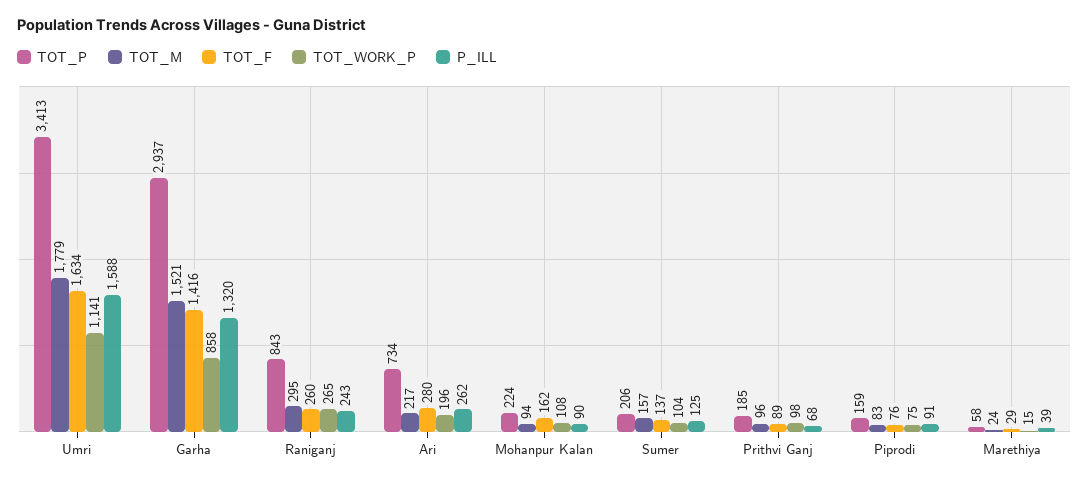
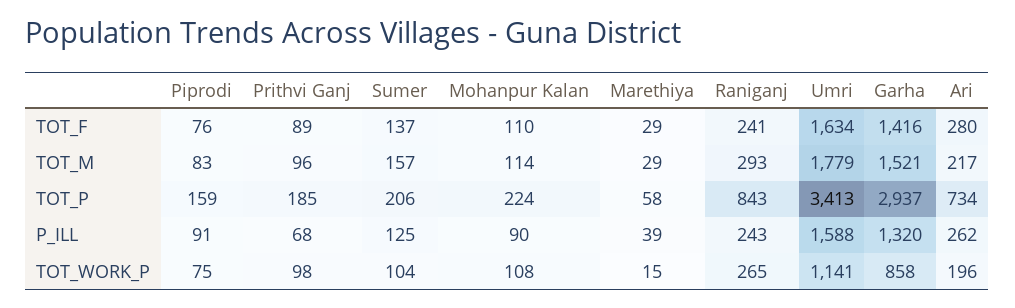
  {
    "TOT_P": {
      "Umri": 3413,
      "Garha": 2937,
      "Raniganj": 843,
      "Ari": 734,
      "Mohanpur Kalan": 224,
      "Sumer": 206,
      "Prithvi Ganj": 185,
      "Piprodi": 159,
      "Marethiya": 58
    },
    "TOT_M": {
      "Umri": 1779,
      "Garha": 1521,
-     "Raniganj": 295,
+     "Raniganj": 293,
      "Ari": 217,
-     "Mohanpur Kalan": 94,
+     "Mohanpur Kalan": 114,
      "Sumer": 157,
      "Prithvi Ganj": 96,
      "Piprodi": 83,
-     "Marethiya": 24
+     "Marethiya": 29
    },
    "TOT_F": {
      "Umri": 1634,
      "Garha": 1416,
-     "Raniganj": 260,
+     "Raniganj": 241,
      "Ari": 280,
-     "Mohanpur Kalan": 162,
+     "Mohanpur Kalan": 110,
      "Sumer": 137,
      "Prithvi Ganj": 89,
      "Piprodi": 76,
      "Marethiya": 29
    },
    "TOT_WORK_P": {
      "Umri": 1141,
      "Garha": 858,
      "Raniganj": 265,
      "Ari": 196,
      "Mohanpur Kalan": 108,
      "Sumer": 104,
      "Prithvi Ganj": 98,
      "Piprodi": 75,
      "Marethiya": 15
    },
    "P_ILL": {
      "Umri": 1588,
      "Garha": 1320,
      "Raniganj": 243,
      "Ari": 262,
      "Mohanpur Kalan": 90,
      "Sumer": 125,
      "Prithvi Ganj": 68,
      "Piprodi": 91,
      "Marethiya": 39
    }
  }

